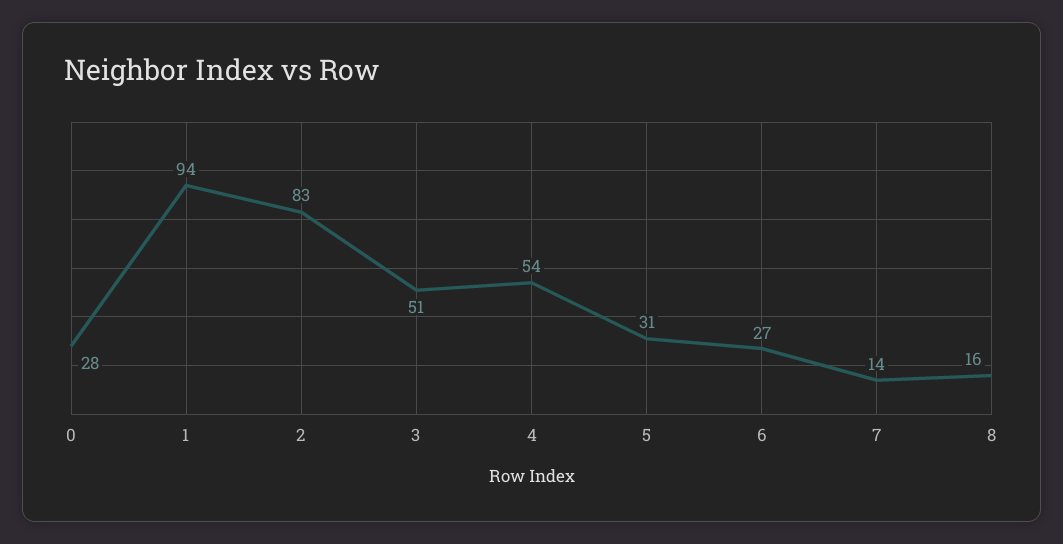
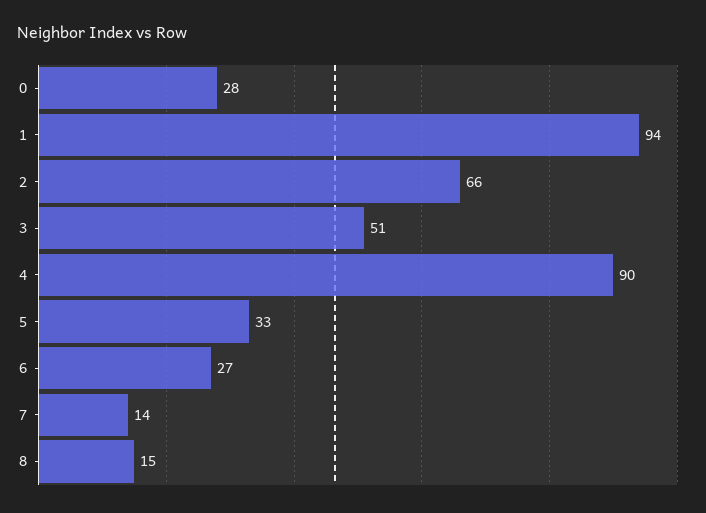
  {
    "0": 28,
    "1": 94,
-   "2": 83,
+   "2": 66,
    "3": 51,
-   "4": 54,
+   "4": 90,
-   "5": 31,
+   "5": 33,
    "6": 27,
    "7": 14,
-   "8": 16
+   "8": 15
  }

